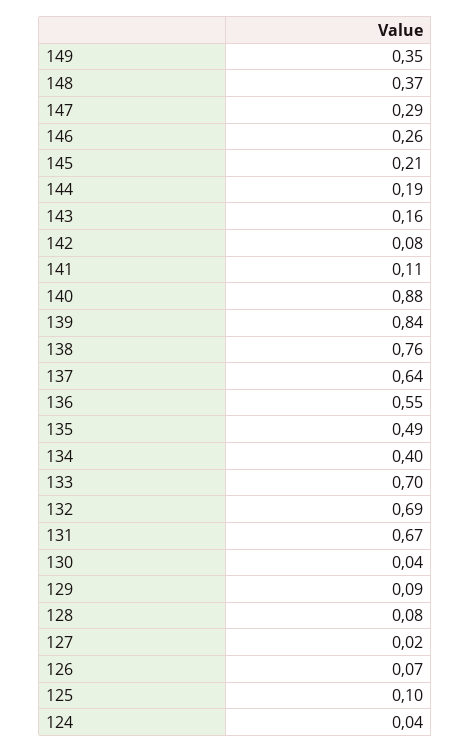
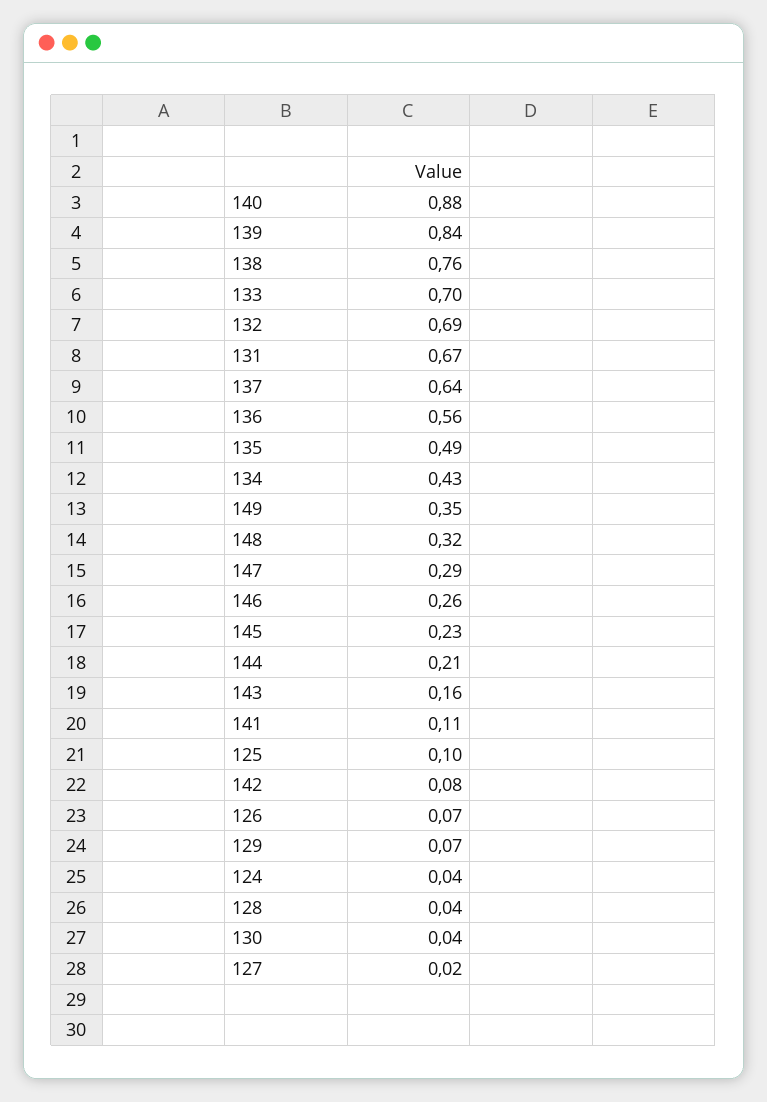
  {
    "149": 0.35,
-   "148": 0.37,
+   "148": 0.32,
    "147": 0.29,
    "146": 0.26,
-   "145": 0.21,
+   "145": 0.23,
-   "144": 0.19,
+   "144": 0.21,
    "143": 0.16,
    "142": 0.08,
    "141": 0.11,
    "140": 0.88,
    "139": 0.84,
    "138": 0.76,
    "137": 0.64,
-   "136": 0.55,
+   "136": 0.56,
    "135": 0.49,
-   "134": 0.4,
+   "134": 0.43,
    "133": 0.7,
    "132": 0.69,
    "131": 0.67,
    "130": 0.04,
-   "129": 0.09,
+   "129": 0.07,
-   "128": 0.08,
+   "128": 0.04,
    "127": 0.02,
    "126": 0.07,
    "125": 0.1,
    "124": 0.04
  }

